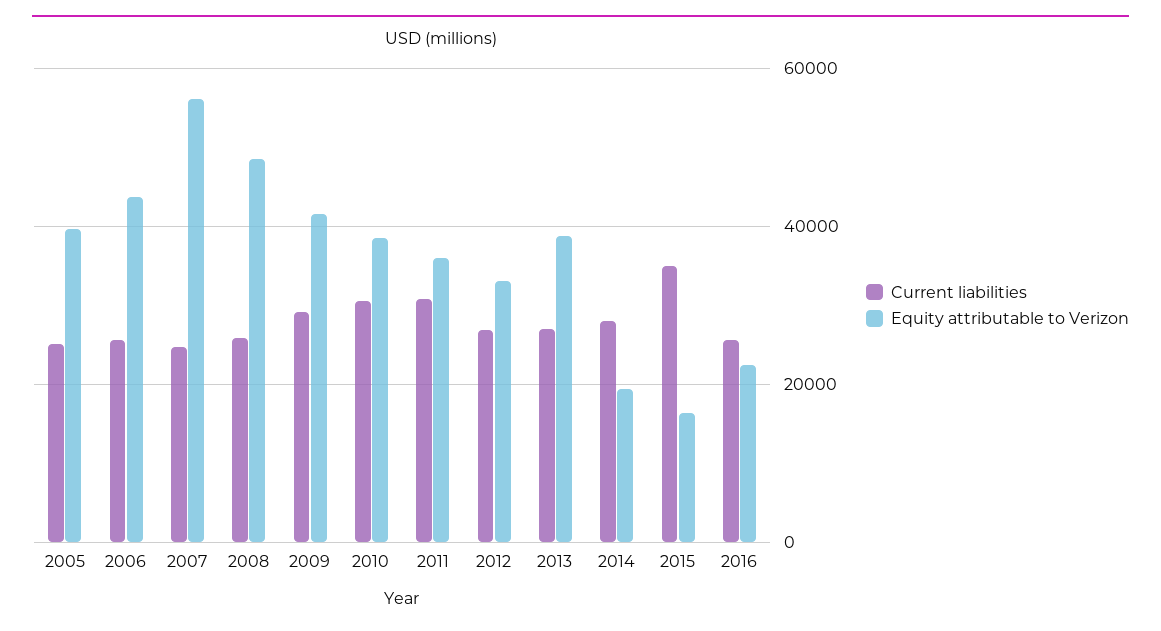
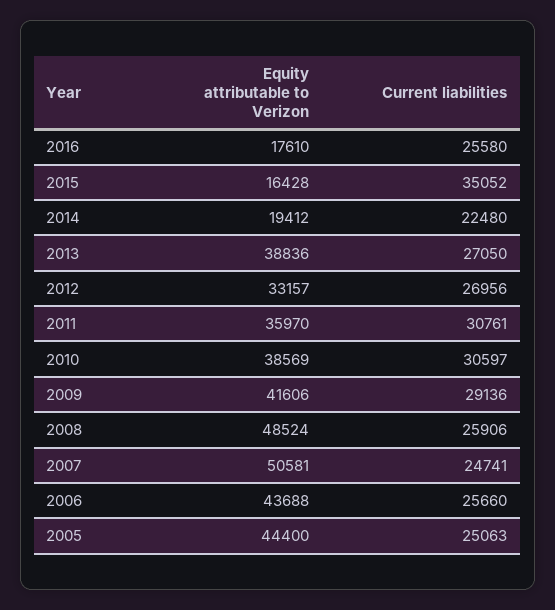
  {
    "Current liabilities": {
      "2005": 25063,
      "2006": 25660,
      "2007": 24741,
      "2008": 25906,
      "2009": 29136,
      "2010": 30597,
      "2011": 30761,
      "2012": 26956,
      "2013": 27050,
-     "2014": 28000,
+     "2014": 22480,
      "2015": 35052,
      "2016": 25580
    },
    "Equity attributable to Verizon": {
-     "2005": 40000,
+     "2005": 44400,
      "2006": 43688,
-     "2007": 56000,
+     "2007": 50581,
      "2008": 48524,
      "2009": 41606,
      "2010": 38569,
      "2011": 35970,
      "2012": 33157,
      "2013": 38836,
      "2014": 19412,
      "2015": 16428,
-     "2016": 22000
+     "2016": 17610
    }
  }

